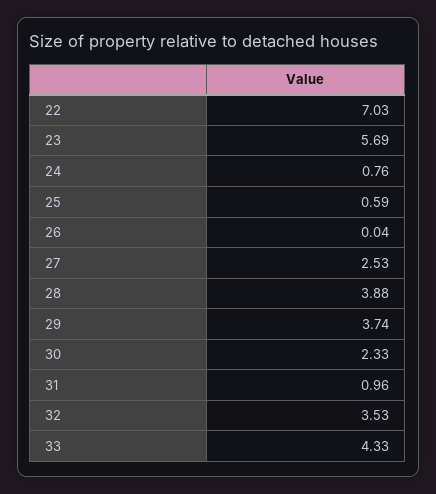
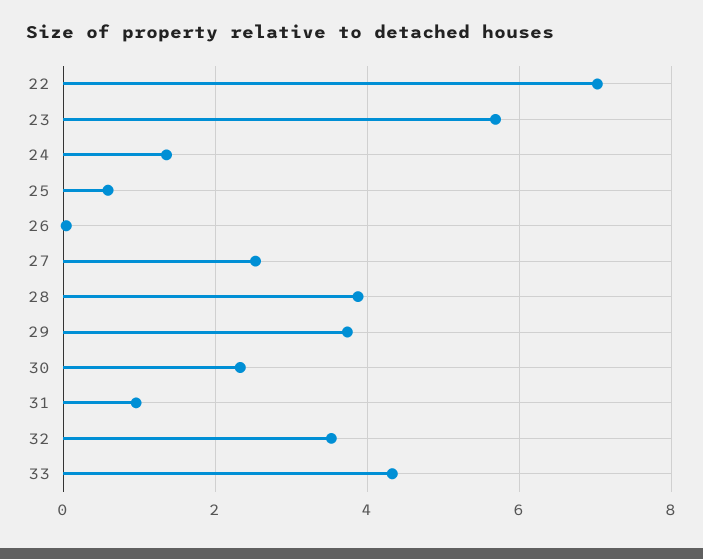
  {
    "22": 7.03,
    "23": 5.69,
-   "24": 0.76,
+   "24": 1.4,
    "25": 0.59,
    "26": 0.04,
    "27": 2.53,
    "28": 3.88,
    "29": 3.74,
    "30": 2.33,
    "31": 0.96,
    "32": 3.53,
    "33": 4.33
  }

